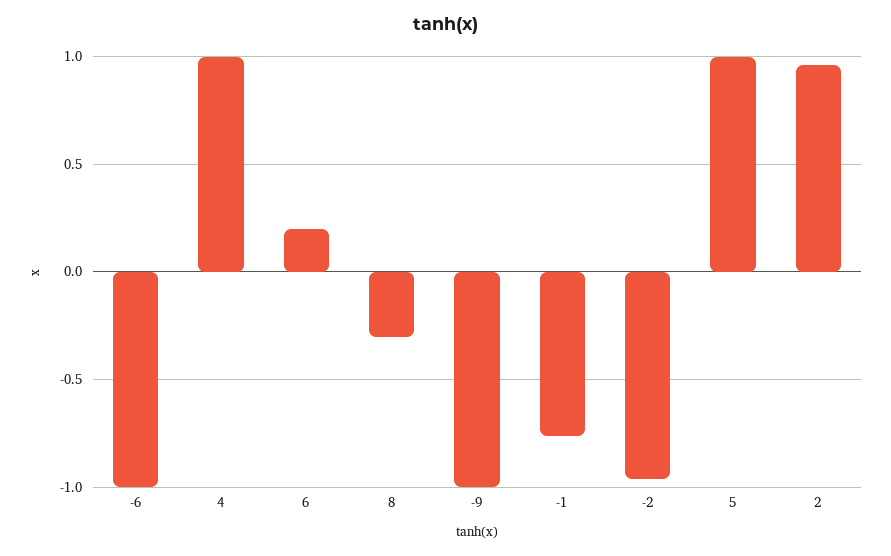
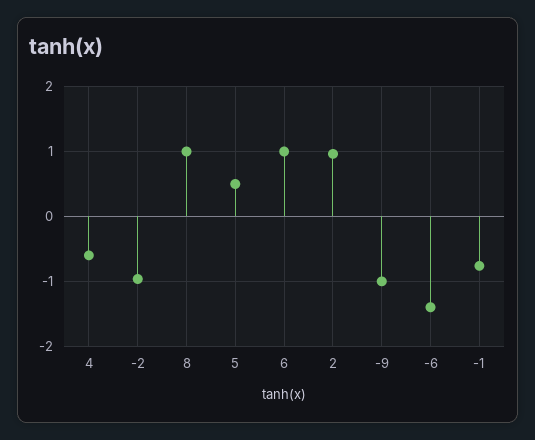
  {
-   "-6": -1,
+   "-6": -1.4,
-   "4": 1,
+   "4": -0.6,
-   "6": 0.2,
+   "6": 1,
-   "8": -0.3,
+   "8": 1,
    "-9": -1,
    "-1": -0.75,
    "-2": -0.95,
-   "5": 1,
+   "5": 0.5,
    "2": 0.95
  }

